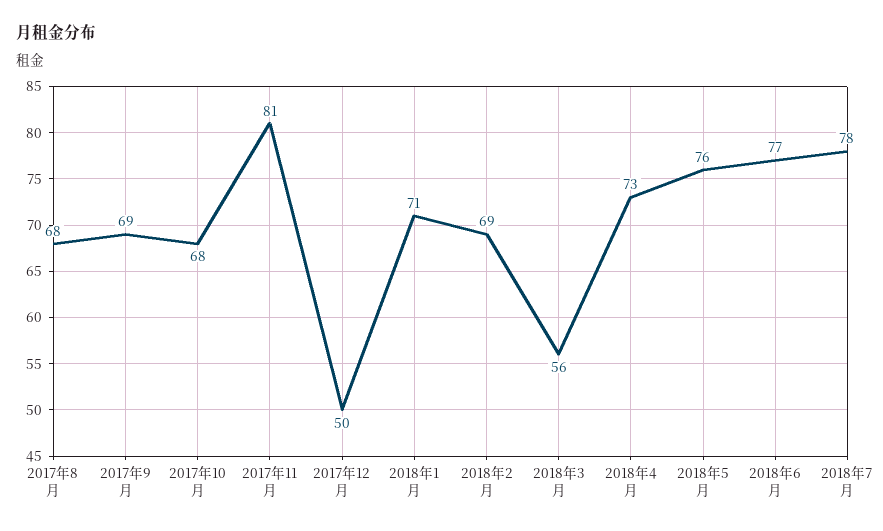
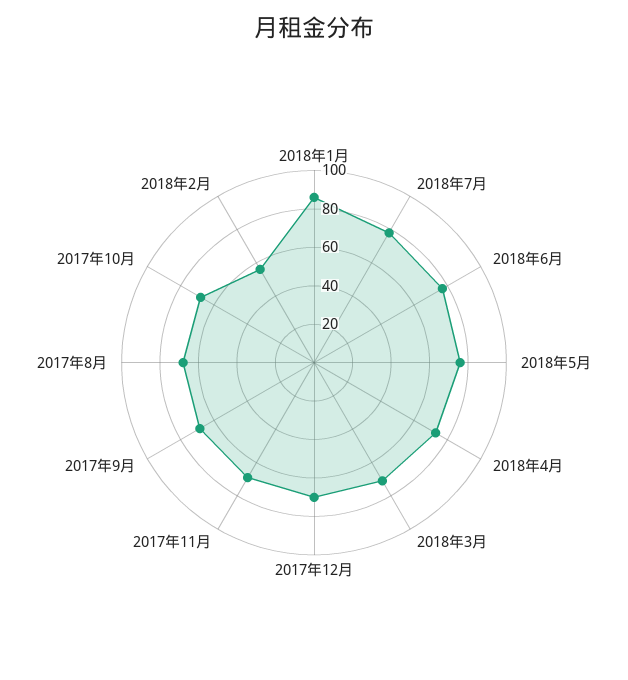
  {
    "2017年8月": 68,
    "2017年9月": 69,
    "2017年10月": 68,
-   "2017年11月": 81,
+   "2017年11月": 70,
-   "2017年12月": 50,
+   "2017年12月": 70,
-   "2018年1月": 71,
+   "2018年1月": 85,
-   "2018年2月": 69,
+   "2018年2月": 55,
-   "2018年3月": 56,
+   "2018年3月": 70,
    "2018年4月": 73,
    "2018年5月": 76,
    "2018年6月": 77,
    "2018年7月": 78
  }

